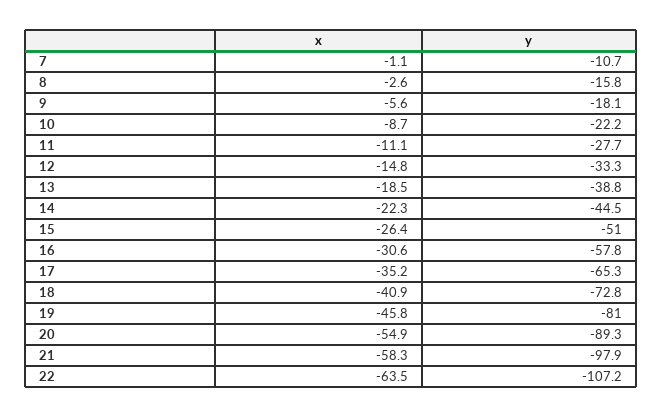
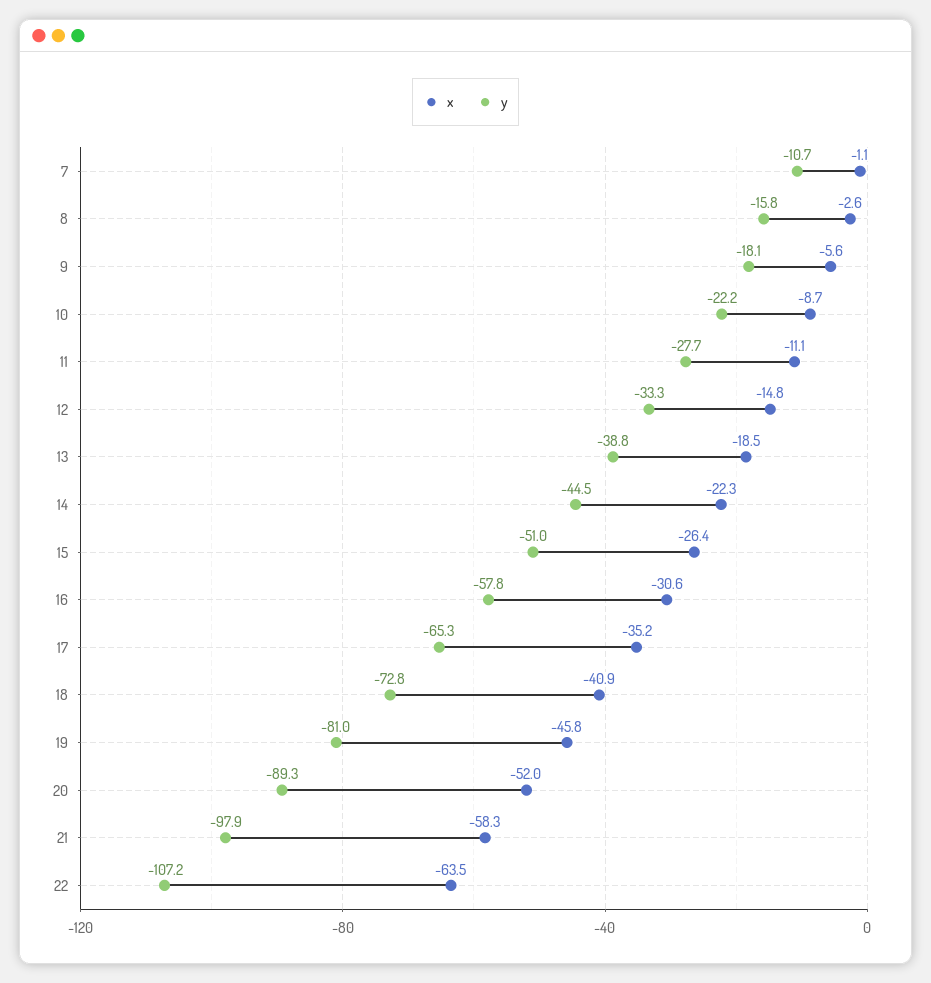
  {
    "x": {
      "7": -1.1,
      "8": -2.6,
      "9": -5.6,
      "10": -8.7,
      "11": -11.1,
      "12": -14.8,
      "13": -18.5,
      "14": -22.3,
      "15": -26.4,
      "16": -30.6,
      "17": -35.2,
      "18": -40.9,
      "19": -45.8,
-     "20": -54.9,
+     "20": -52,
      "21": -58.3,
      "22": -63.5
    },
    "y": {
      "7": -10.7,
      "8": -15.8,
      "9": -18.1,
      "10": -22.2,
      "11": -27.7,
      "12": -33.3,
      "13": -38.8,
      "14": -44.5,
      "15": -51,
      "16": -57.8,
      "17": -65.3,
      "18": -72.8,
      "19": -81,
      "20": -89.3,
      "21": -97.9,
      "22": -107.2
    }
  }

